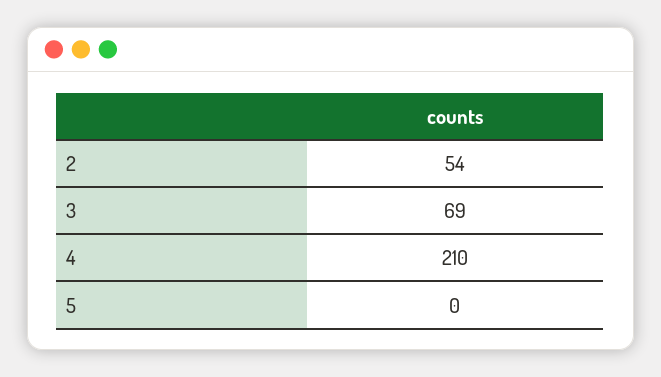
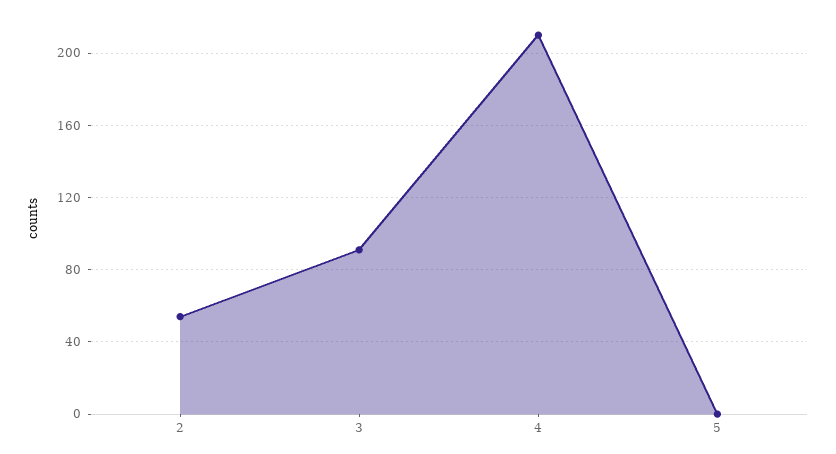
  {
    "2": 54,
-   "3": 69,
+   "3": 90,
    "4": 210,
    "5": 0
  }

